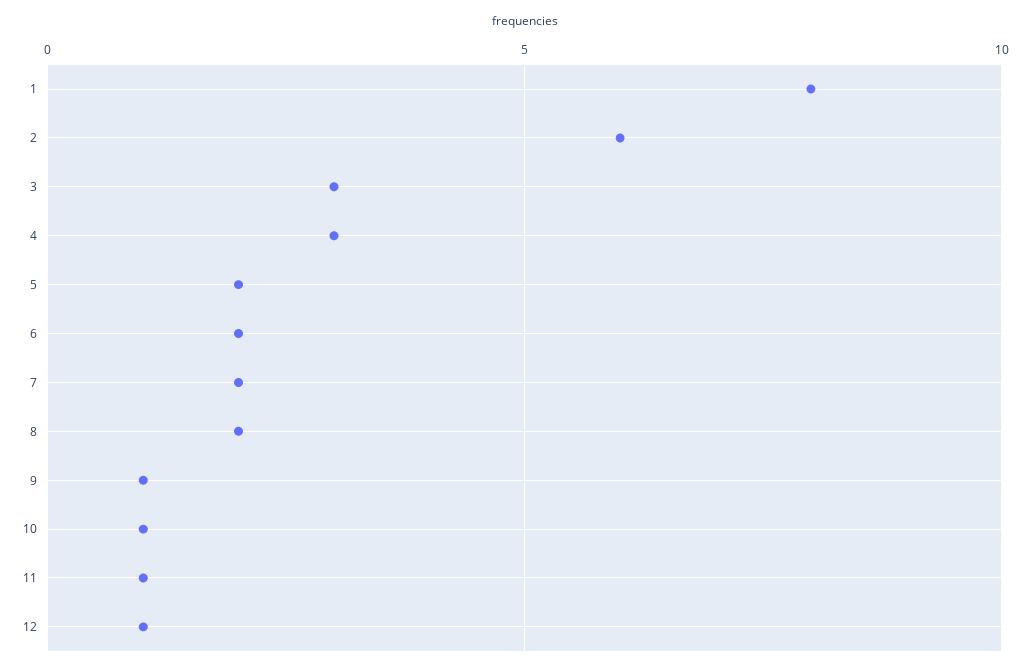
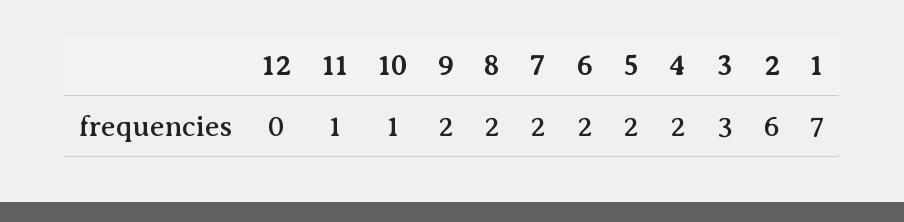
  {
-   "1": 8,
+   "1": 7,
    "2": 6,
    "3": 3,
-   "4": 3,
+   "4": 2,
    "5": 2,
    "6": 2,
    "7": 2,
    "8": 2,
-   "9": 1,
+   "9": 2,
    "10": 1,
    "11": 1,
-   "12": 1
+   "12": 0
  }

